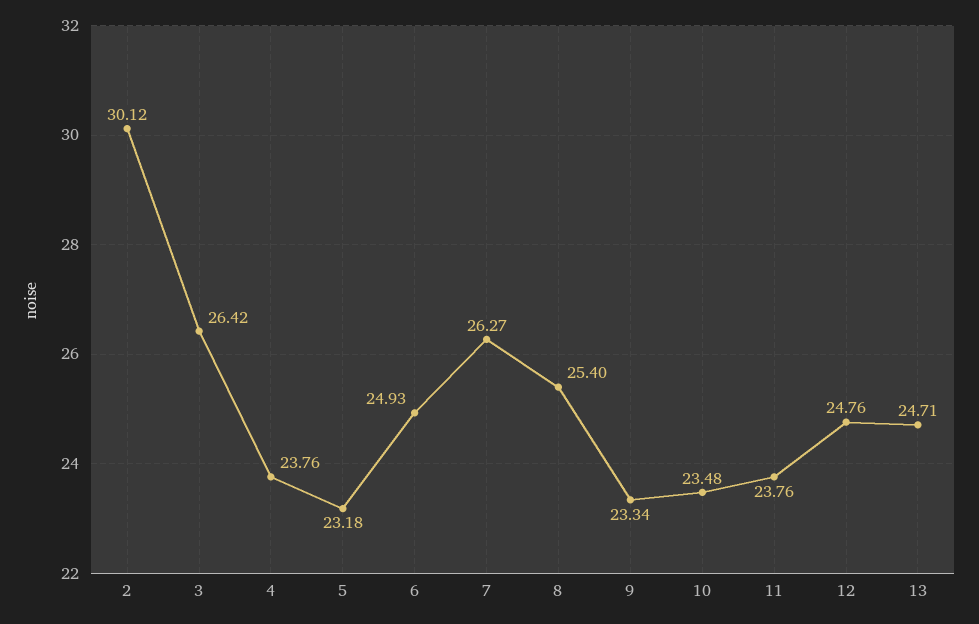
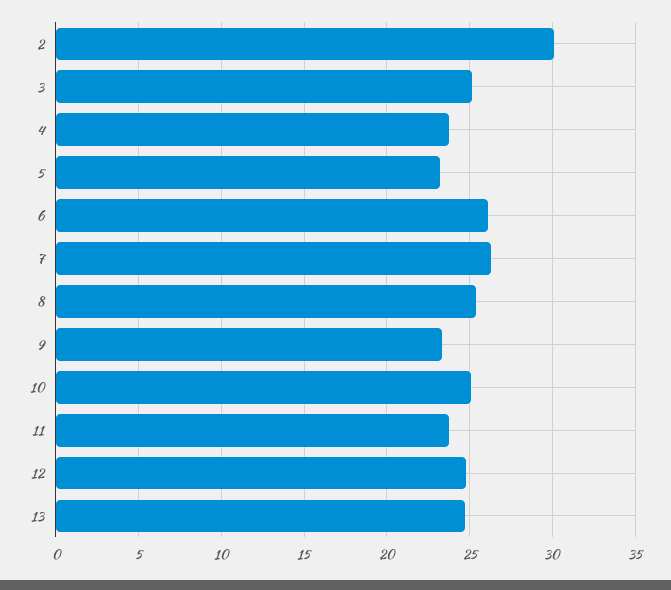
  {
    "2": 30.12,
-   "3": 26.42,
+   "3": 25,
    "4": 23.76,
    "5": 23.18,
-   "6": 24.93,
+   "6": 26,
    "7": 26.27,
    "8": 25.4,
    "9": 23.34,
-   "10": 23.48,
+   "10": 25,
    "11": 23.76,
    "12": 24.76,
    "13": 24.71
  }

